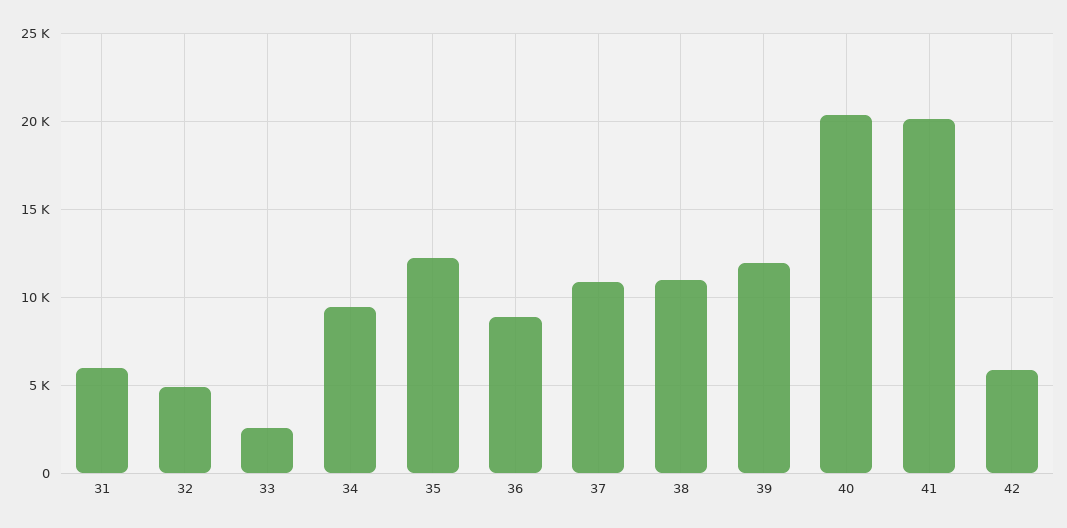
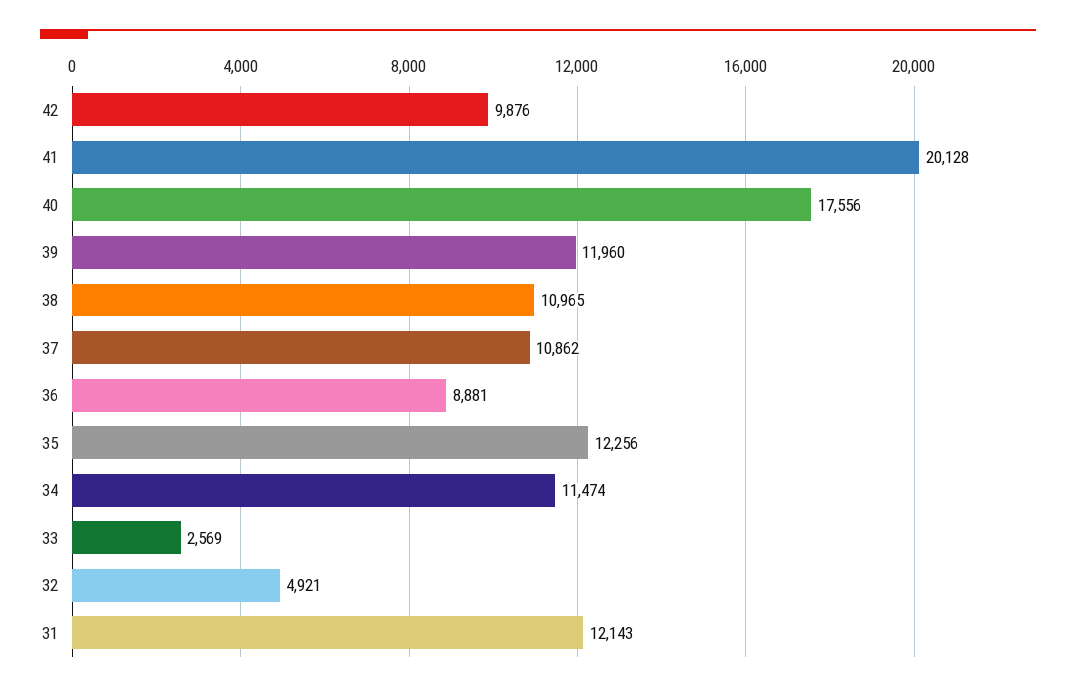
  {
-   "31": 6000,
+   "31": 12143,
    "32": 4921,
    "33": 2569,
-   "34": 9500,
+   "34": 11474,
    "35": 12256,
    "36": 8881,
    "37": 10862,
    "38": 10965,
    "39": 11960,
-   "40": 20500,
+   "40": 17556,
    "41": 20128,
-   "42": 6000
+   "42": 9876
  }

